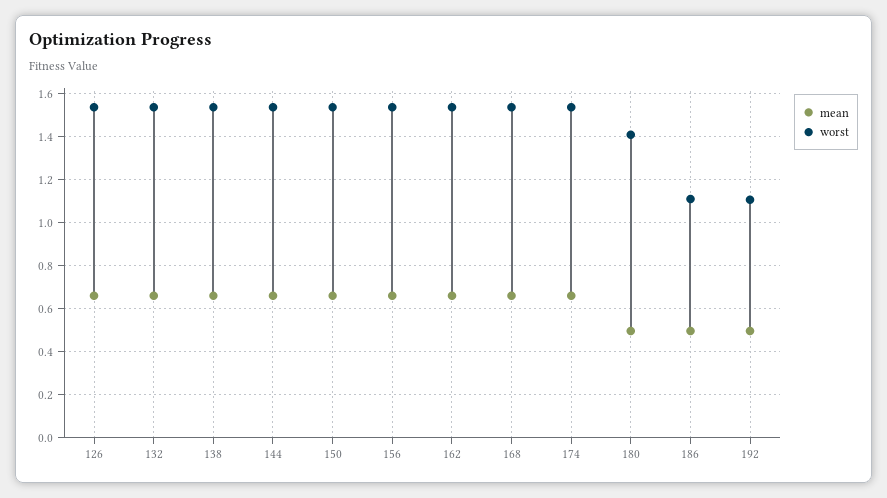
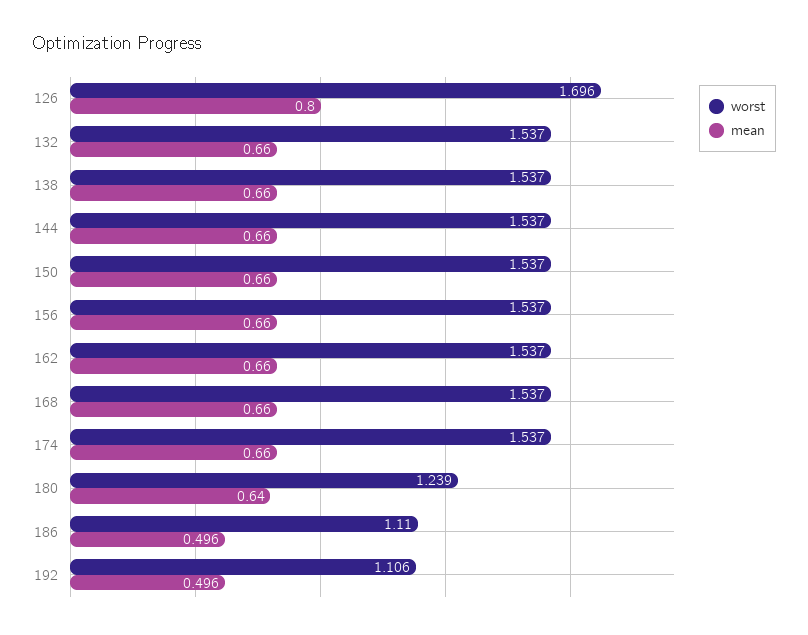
  {
    "mean": {
-     "126": 0.65,
+     "126": 0.8,
      "132": 0.66,
      "138": 0.66,
      "144": 0.66,
      "150": 0.66,
      "156": 0.66,
      "162": 0.66,
      "168": 0.66,
      "174": 0.66,
-     "180": 0.5,
+     "180": 0.64,
      "186": 0.496,
      "192": 0.496
    },
    "worst": {
-     "126": 1.55,
+     "126": 1.696,
      "132": 1.537,
      "138": 1.537,
      "144": 1.537,
      "150": 1.537,
      "156": 1.537,
      "162": 1.537,
      "168": 1.537,
      "174": 1.537,
-     "180": 1.4,
+     "180": 1.239,
      "186": 1.11,
      "192": 1.106
    }
  }

